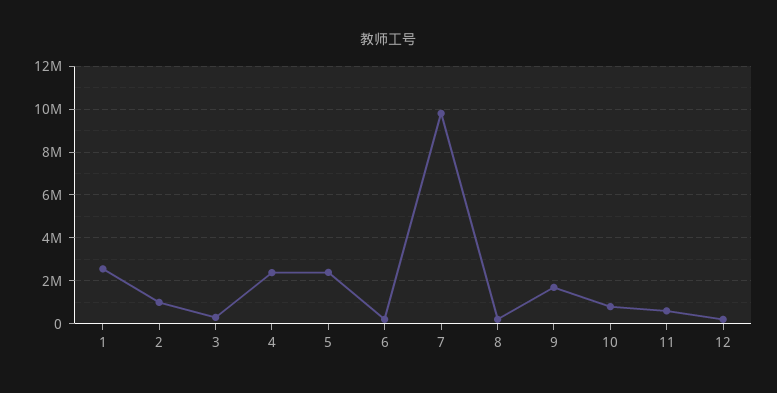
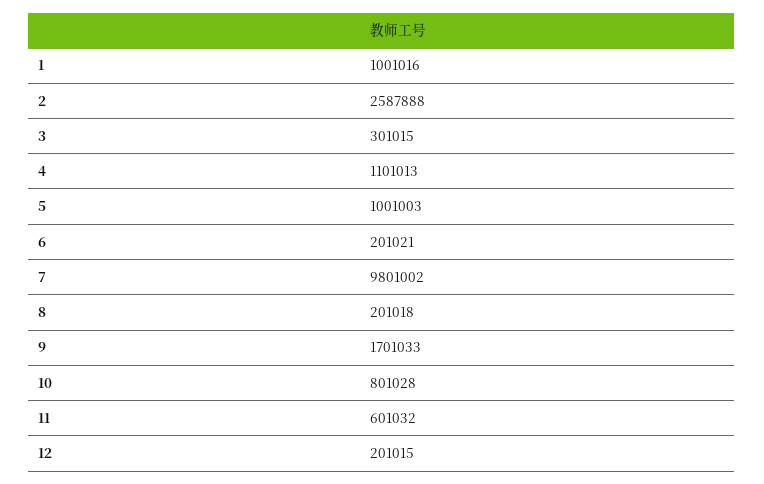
  {
-   "1": 2500000,
+   "1": 1001016,
-   "2": 1000000,
+   "2": 2587888,
    "3": 301015,
-   "4": 2500000,
+   "4": 1101013,
-   "5": 2500000,
+   "5": 1001003,
    "6": 201021,
    "7": 9801002,
    "8": 201018,
    "9": 1701033,
    "10": 801028,
    "11": 601032,
    "12": 201015
  }

